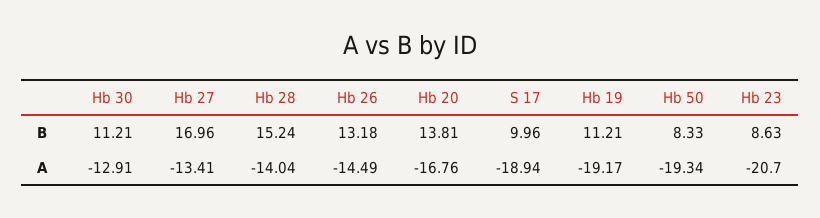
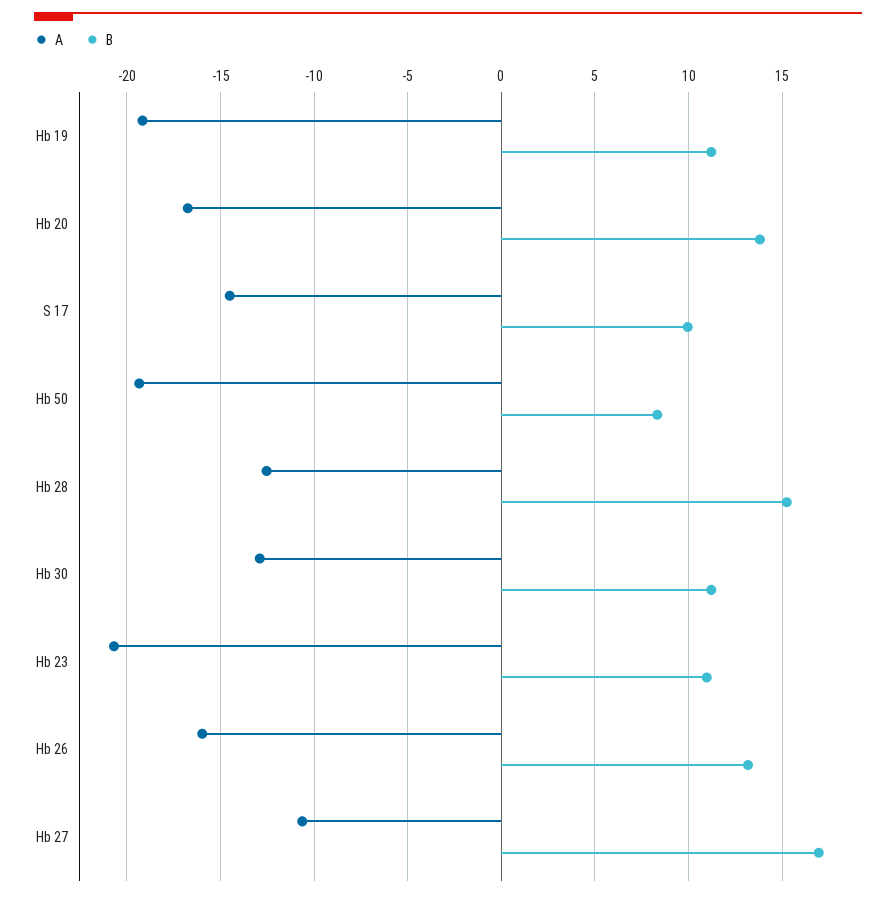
  {
    "B": {
      "Hb 30": 11.21,
      "Hb 27": 16.96,
      "Hb 28": 15.24,
      "Hb 26": 13.18,
      "Hb 20": 13.81,
      "S 17": 9.96,
      "Hb 19": 11.21,
      "Hb 50": 8.33,
-     "Hb 23": 8.63
+     "Hb 23": 11
    },
    "A": {
      "Hb 30": -12.91,
-     "Hb 27": -13.41,
+     "Hb 27": -10.5,
-     "Hb 28": -14.04,
+     "Hb 28": -12.5,
-     "Hb 26": -14.49,
+     "Hb 26": -16,
      "Hb 20": -16.76,
-     "S 17": -18.94,
+     "S 17": -14.5,
      "Hb 19": -19.17,
      "Hb 50": -19.34,
      "Hb 23": -20.7
    }
  }

